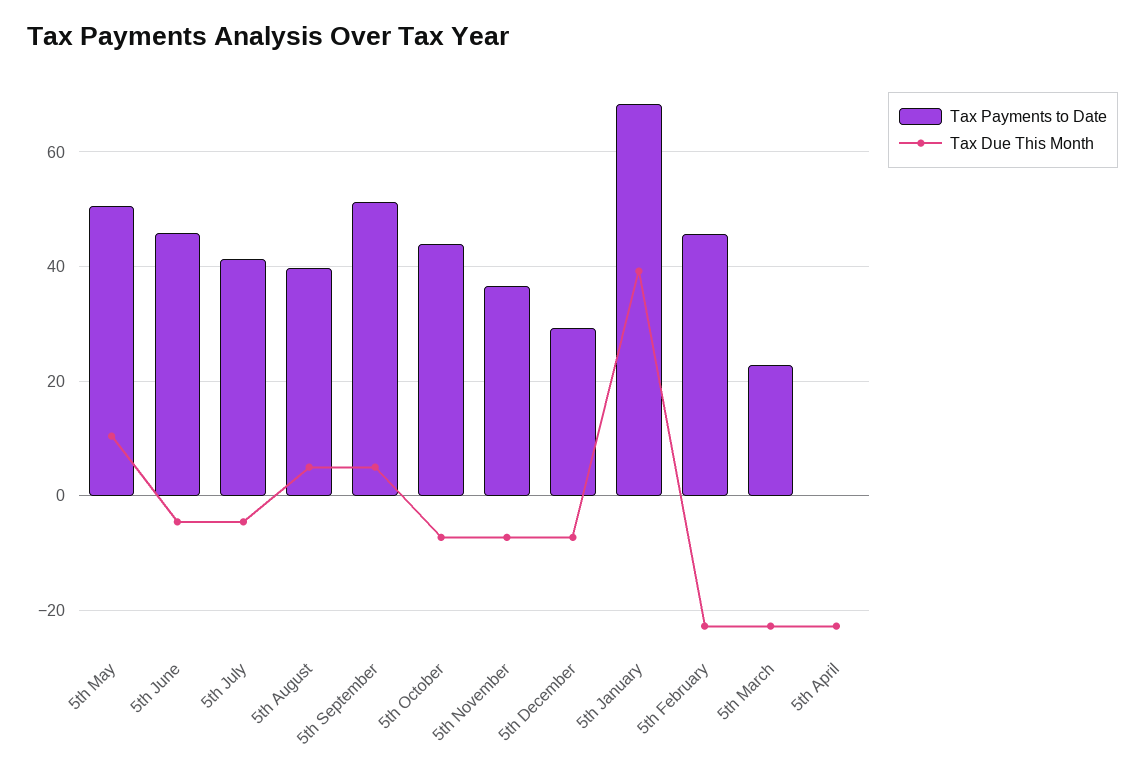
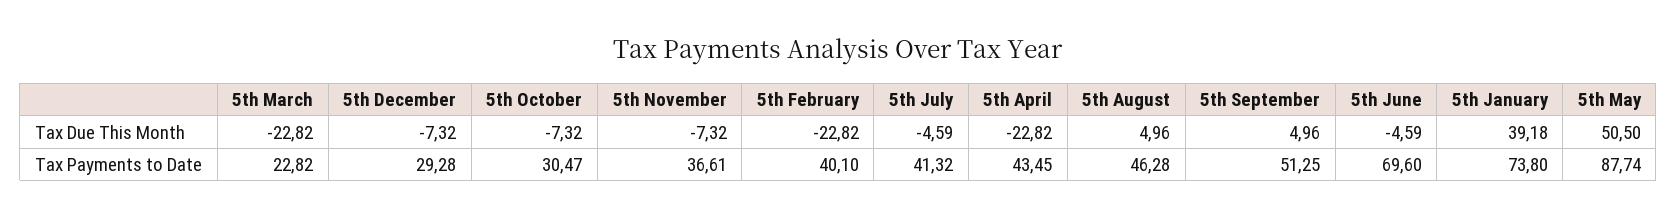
  {
    "Tax Payments to Date": {
-     "5th May": 50,
+     "5th May": 87.74,
-     "5th June": 46,
+     "5th June": 69.6,
      "5th July": 41.32,
-     "5th August": 40,
+     "5th August": 46.28,
      "5th September": 51.25,
-     "5th October": 44,
+     "5th October": 30.47,
      "5th November": 36.61,
      "5th December": 29.28,
-     "5th January": 68,
+     "5th January": 73.8,
-     "5th February": 46,
+     "5th February": 40.1,
      "5th March": 22.82,
-     "5th April": 0
+     "5th April": 43.45
    },
    "Tax Due This Month": {
-     "5th May": 10,
+     "5th May": 50.5,
      "5th June": -4.59,
      "5th July": -4.59,
      "5th August": 4.96,
      "5th September": 4.96,
      "5th October": -7.32,
      "5th November": -7.32,
      "5th December": -7.32,
      "5th January": 39.18,
      "5th February": -22.82,
      "5th March": -22.82,
      "5th April": -22.82
    }
  }

